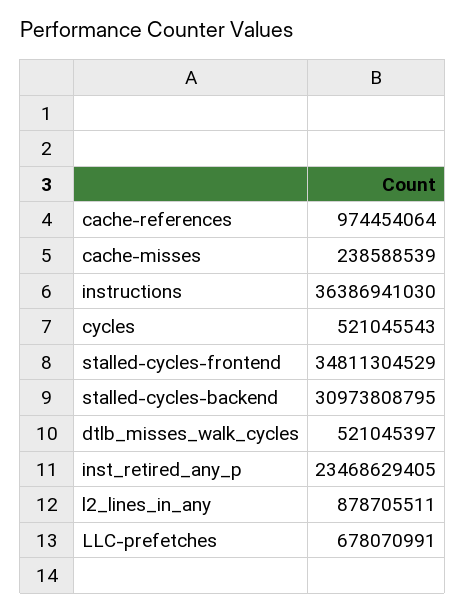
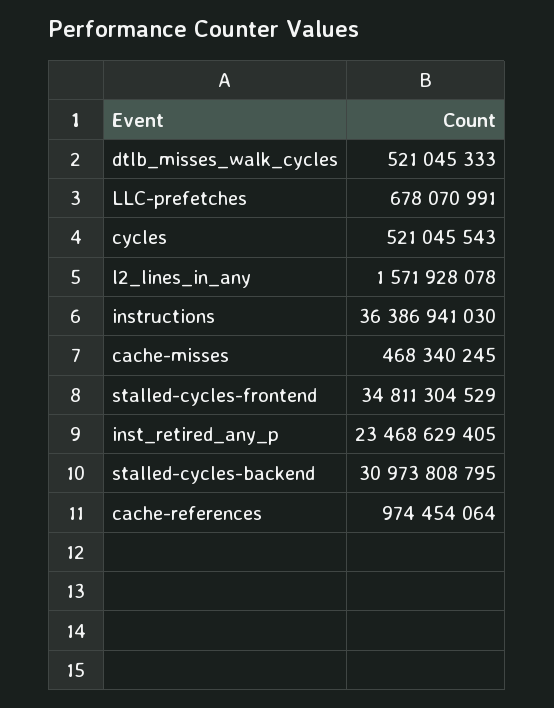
  {
    "cache-references": 974454064,
-   "cache-misses": 238588539,
+   "cache-misses": 468340245,
    "instructions": 36386941030,
    "cycles": 521045543,
    "stalled-cycles-frontend": 34811304529,
    "stalled-cycles-backend": 30973808795,
-   "dtlb_misses_walk_cycles": 521045397,
+   "dtlb_misses_walk_cycles": 521045333,
    "inst_retired_any_p": 23468629405,
-   "l2_lines_in_any": 878705511,
+   "l2_lines_in_any": 1571928078,
    "LLC-prefetches": 678070991
  }

